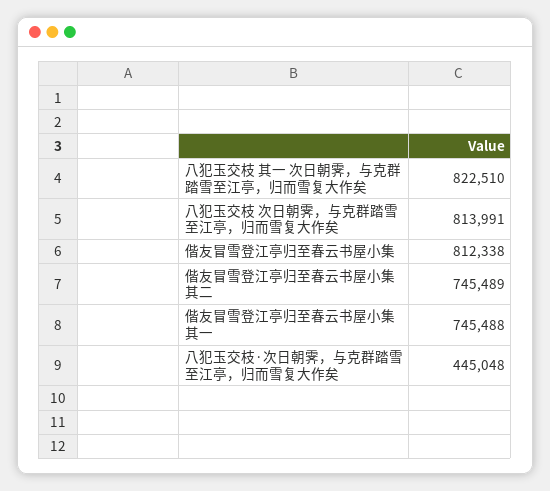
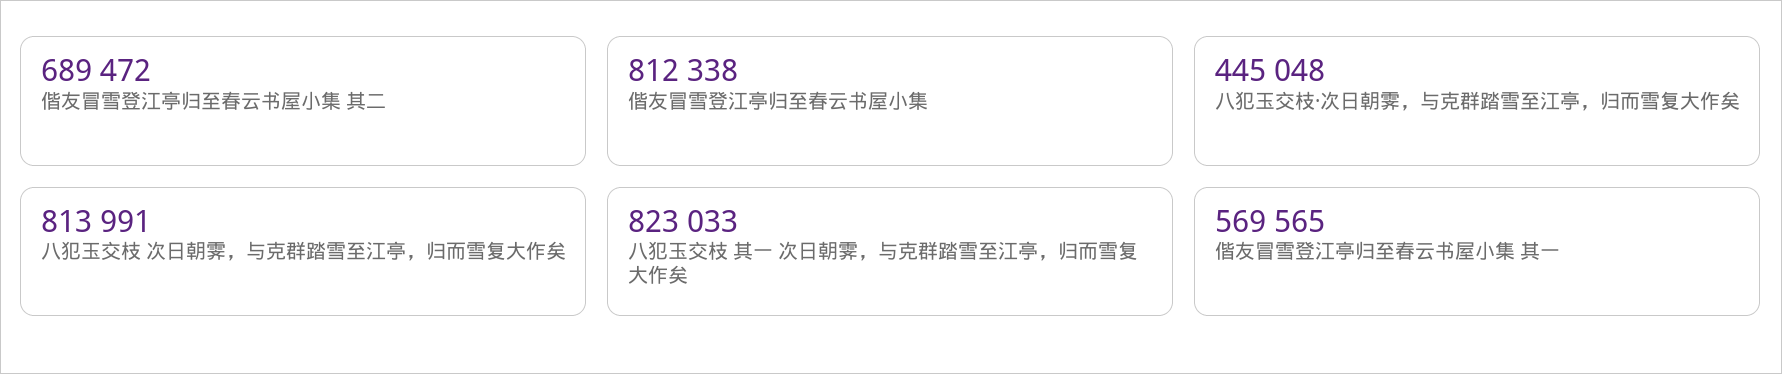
  {
-   "八犯玉交枝 其一 次日朝霁，与克群踏雪至江亭，归而雪复大作矣": 822510,
+   "八犯玉交枝 其一 次日朝霁，与克群踏雪至江亭，归而雪复大作矣": 823033,
    "八犯玉交枝 次日朝霁，与克群踏雪至江亭，归而雪复大作矣": 813991,
    "偕友冒雪登江亭归至春云书屋小集": 812338,
-   "偕友冒雪登江亭归至春云书屋小集 其二": 745489,
+   "偕友冒雪登江亭归至春云书屋小集 其二": 689472,
-   "偕友冒雪登江亭归至春云书屋小集 其一": 745488,
+   "偕友冒雪登江亭归至春云书屋小集 其一": 569565,
    "八犯玉交枝·次日朝霁，与克群踏雪至江亭，归而雪复大作矣": 445048
  }

